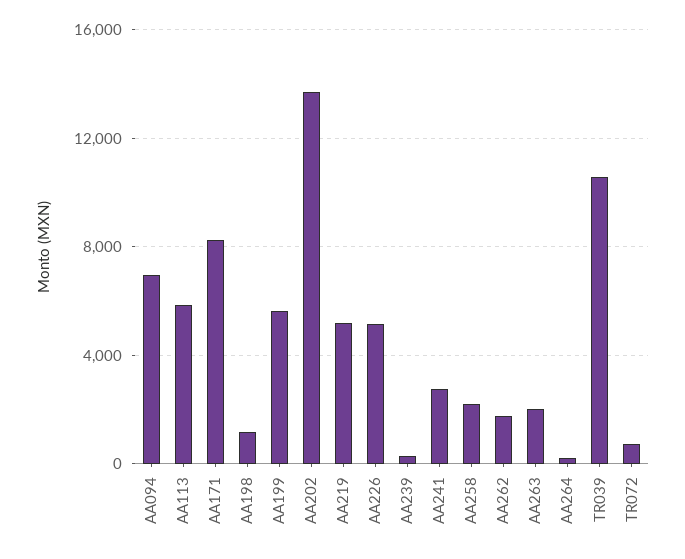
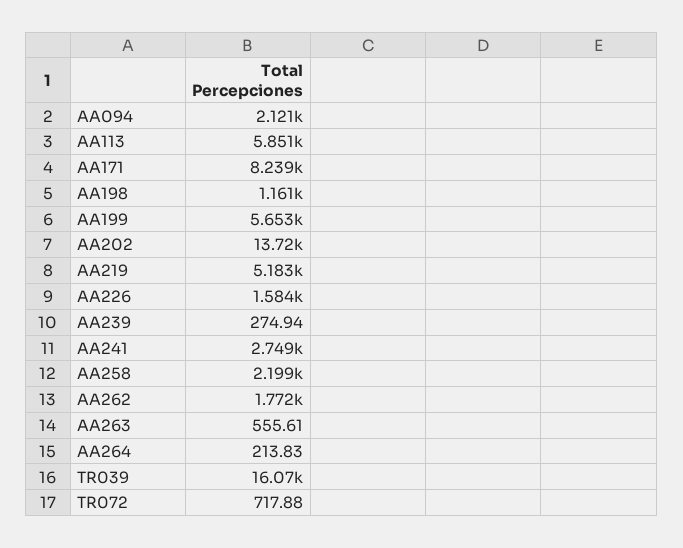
  {
-   "AA094": 7000,
+   "AA094": 2121,
    "AA113": 5851,
    "AA171": 8239,
    "AA198": 1161,
    "AA199": 5653,
    "AA202": 13720,
    "AA219": 5183,
-   "AA226": 5000,
+   "AA226": 1584,
    "AA239": 274.94,
    "AA241": 2749,
    "AA258": 2199,
    "AA262": 1772,
-   "AA263": 2000,
+   "AA263": 555.61,
    "AA264": 213.83,
-   "TR039": 10500,
+   "TR039": 16070,
    "TR072": 717.88
  }

